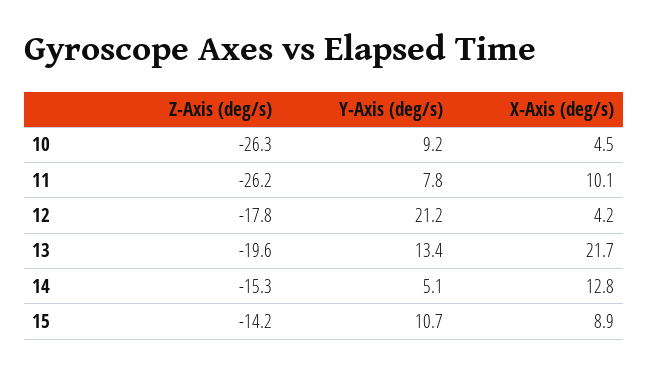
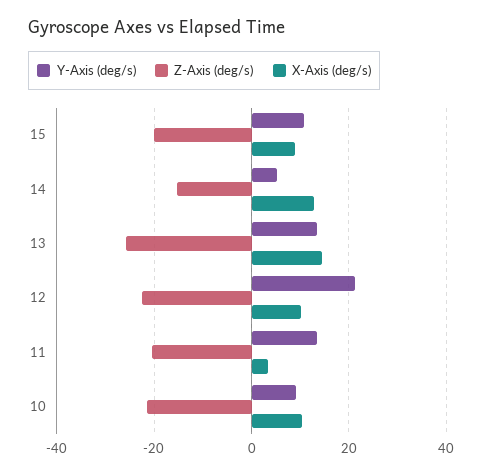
  {
    "Z-Axis (deg/s)": {
-     "10": -26.3,
+     "10": -22,
-     "11": -26.2,
+     "11": -20,
-     "12": -17.8,
+     "12": -22,
-     "13": -19.6,
+     "13": -26,
      "14": -15.3,
-     "15": -14.2
+     "15": -20
    },
    "Y-Axis (deg/s)": {
      "10": 9.2,
-     "11": 7.8,
+     "11": 14,
      "12": 21.2,
      "13": 13.4,
      "14": 5.1,
      "15": 10.7
    },
    "X-Axis (deg/s)": {
-     "10": 4.5,
+     "10": 10,
-     "11": 10.1,
+     "11": 4,
-     "12": 4.2,
+     "12": 10,
-     "13": 21.7,
+     "13": 14,
      "14": 12.8,
      "15": 8.9
    }
  }

